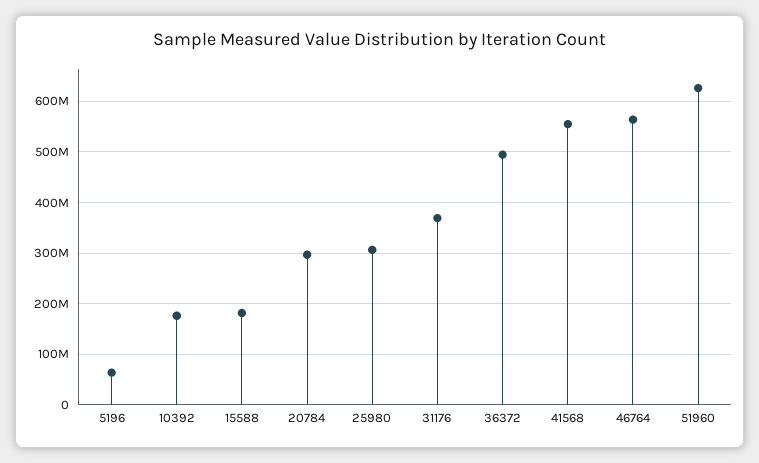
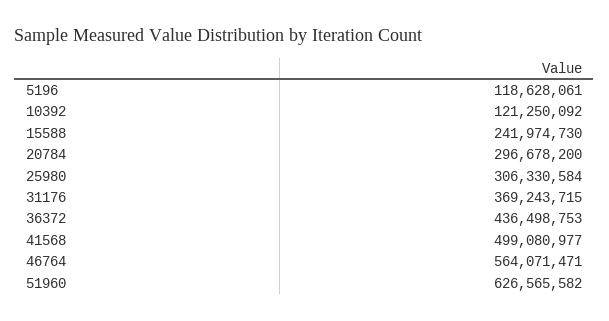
  {
-   "5196": 60000000,
+   "5196": 118628061,
-   "10392": 180000000,
+   "10392": 121250092,
-   "15588": 180000000,
+   "15588": 241974730,
    "20784": 296678200,
    "25980": 306330584,
    "31176": 369243715,
-   "36372": 500000000,
+   "36372": 436498753,
-   "41568": 560000000,
+   "41568": 499080977,
    "46764": 564071471,
    "51960": 626565582
  }

